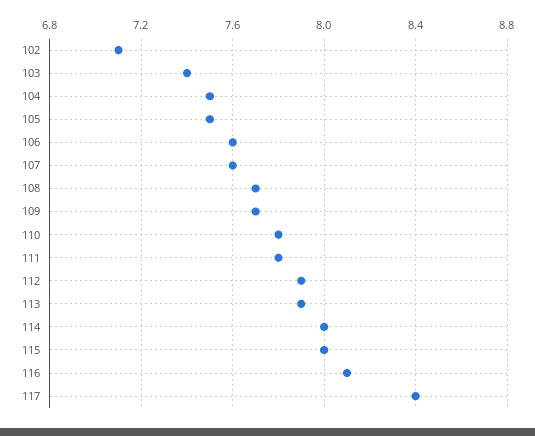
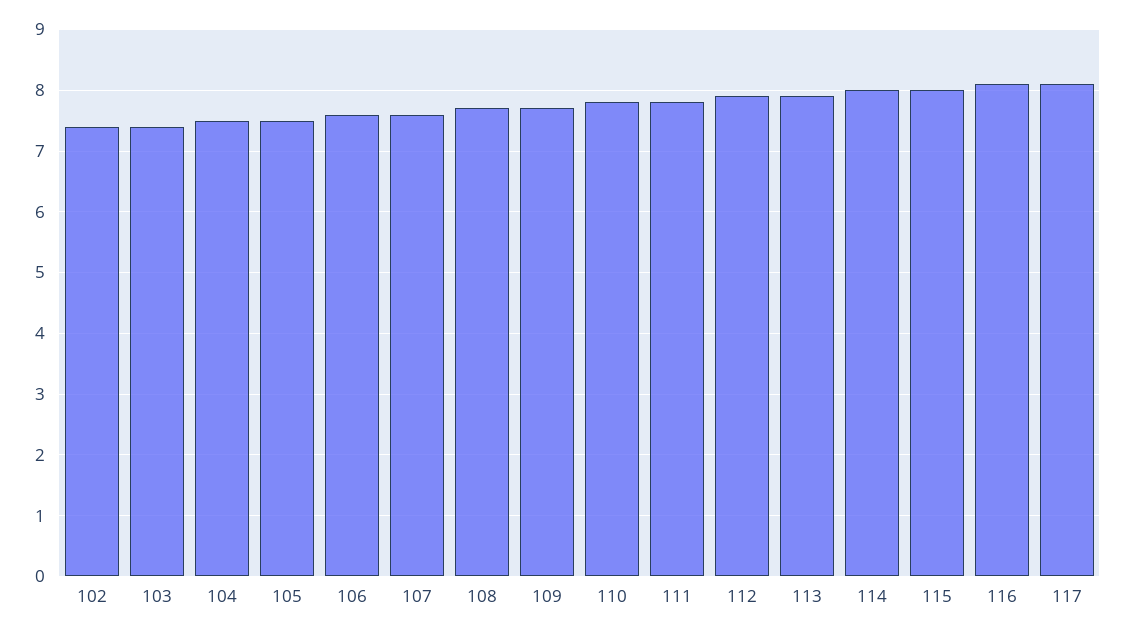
  {
-   "102": 7.1,
+   "102": 7.4,
    "103": 7.4,
    "104": 7.5,
    "105": 7.5,
    "106": 7.6,
    "107": 7.6,
    "108": 7.7,
    "109": 7.7,
    "110": 7.8,
    "111": 7.8,
    "112": 7.9,
    "113": 7.9,
    "114": 8,
    "115": 8,
    "116": 8.1,
-   "117": 8.4
+   "117": 8.1
  }

